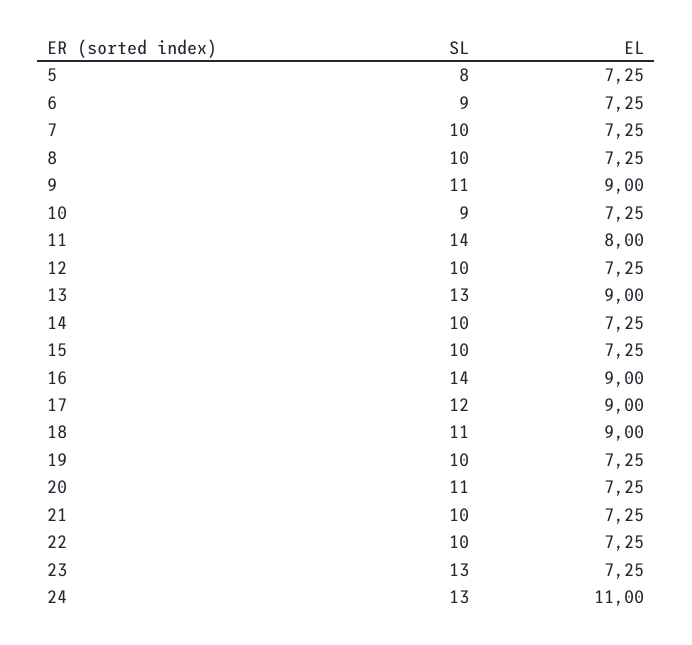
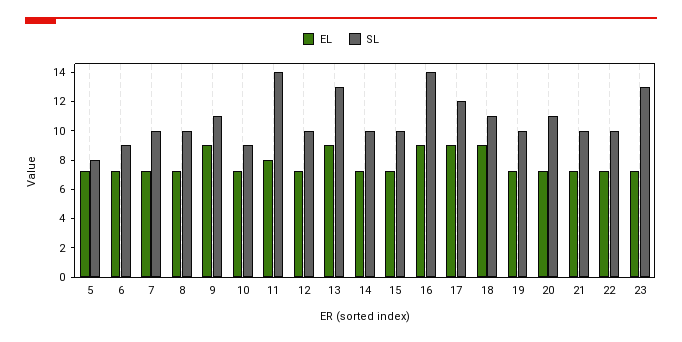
  {
    "SL": {
      "5": 8,
      "6": 9,
      "7": 10,
      "8": 10,
      "9": 11,
      "10": 9,
      "11": 14,
      "12": 10,
      "13": 13,
      "14": 10,
      "15": 10,
      "16": 14,
      "17": 12,
      "18": 11,
      "19": 10,
      "20": 11,
      "21": 10,
      "22": 10,
-     "23": 13,
+     "23": 13
-     "24": 13
    },
    "EL": {
      "5": 7.25,
      "6": 7.25,
      "7": 7.25,
      "8": 7.25,
      "9": 9,
      "10": 7.25,
      "11": 8,
      "12": 7.25,
      "13": 9,
      "14": 7.25,
      "15": 7.25,
      "16": 9,
      "17": 9,
      "18": 9,
      "19": 7.25,
      "20": 7.25,
      "21": 7.25,
      "22": 7.25,
-     "23": 7.25,
+     "23": 7.25
-     "24": 11
    }
  }

